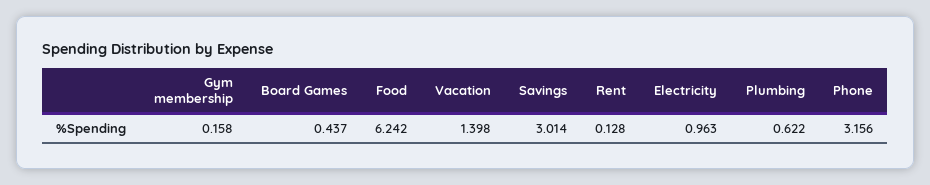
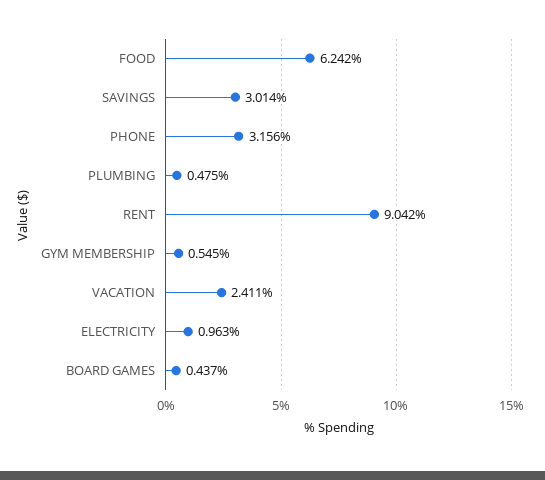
  {
-   "Gym membership": 0.158,
+   "Gym membership": 0.545,
    "Board Games": 0.437,
    "Food": 6.242,
-   "Vacation": 1.398,
+   "Vacation": 2.411,
    "Savings": 3.014,
-   "Rent": 0.128,
+   "Rent": 9.042,
    "Electricity": 0.963,
-   "Plumbing": 0.622,
+   "Plumbing": 0.475,
    "Phone": 3.156
  }

